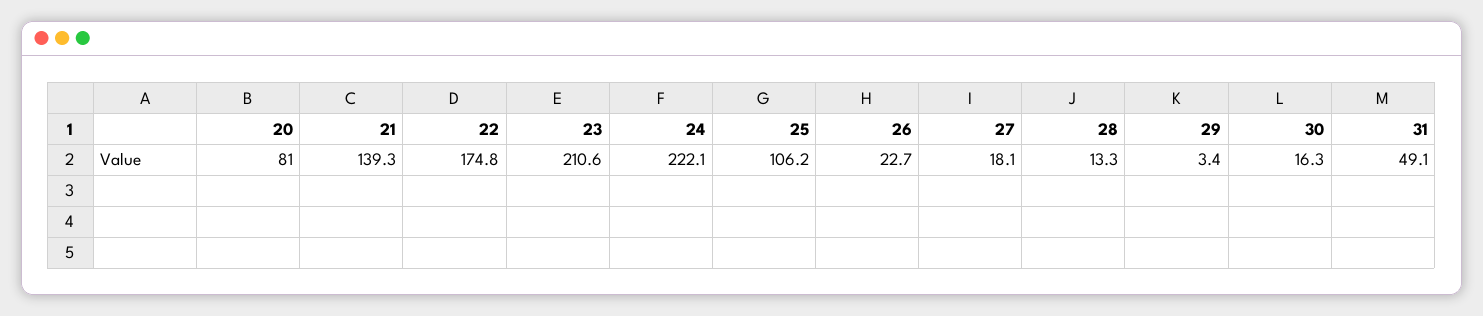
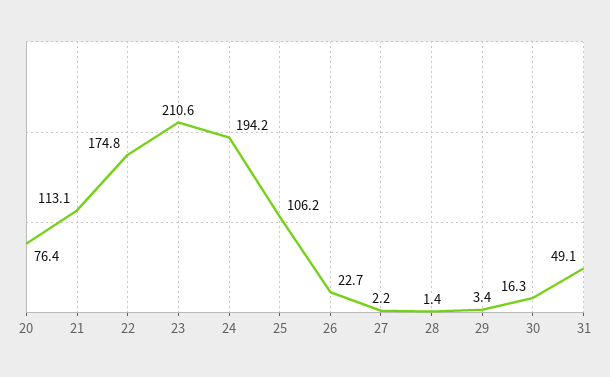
  {
-   "20": 81,
+   "20": 76.4,
-   "21": 139.3,
+   "21": 113.1,
    "22": 174.8,
    "23": 210.6,
-   "24": 222.1,
+   "24": 194.2,
    "25": 106.2,
    "26": 22.7,
-   "27": 18.1,
+   "27": 2.2,
-   "28": 13.3,
+   "28": 1.4,
    "29": 3.4,
    "30": 16.3,
    "31": 49.1
  }

